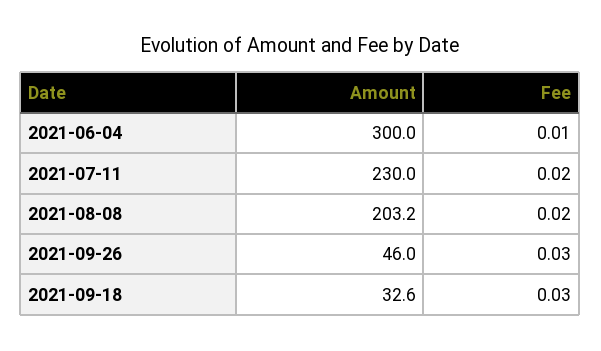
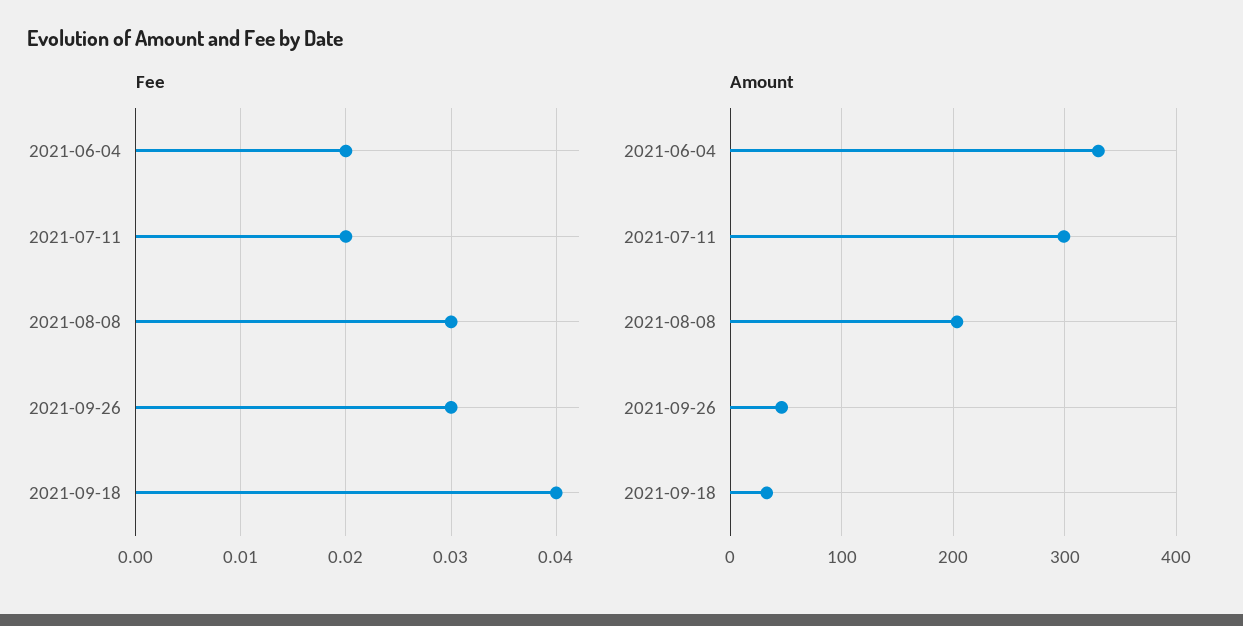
  {
    "Amount": {
-     "2021-06-04": 300,
+     "2021-06-04": 330,
-     "2021-07-11": 230,
+     "2021-07-11": 300,
      "2021-08-08": 203.2,
      "2021-09-26": 46,
      "2021-09-18": 32.6
    },
    "Fee": {
-     "2021-06-04": 0.01,
+     "2021-06-04": 0.02,
      "2021-07-11": 0.02,
-     "2021-08-08": 0.02,
+     "2021-08-08": 0.03,
      "2021-09-26": 0.03,
-     "2021-09-18": 0.03
+     "2021-09-18": 0.04
    }
  }

